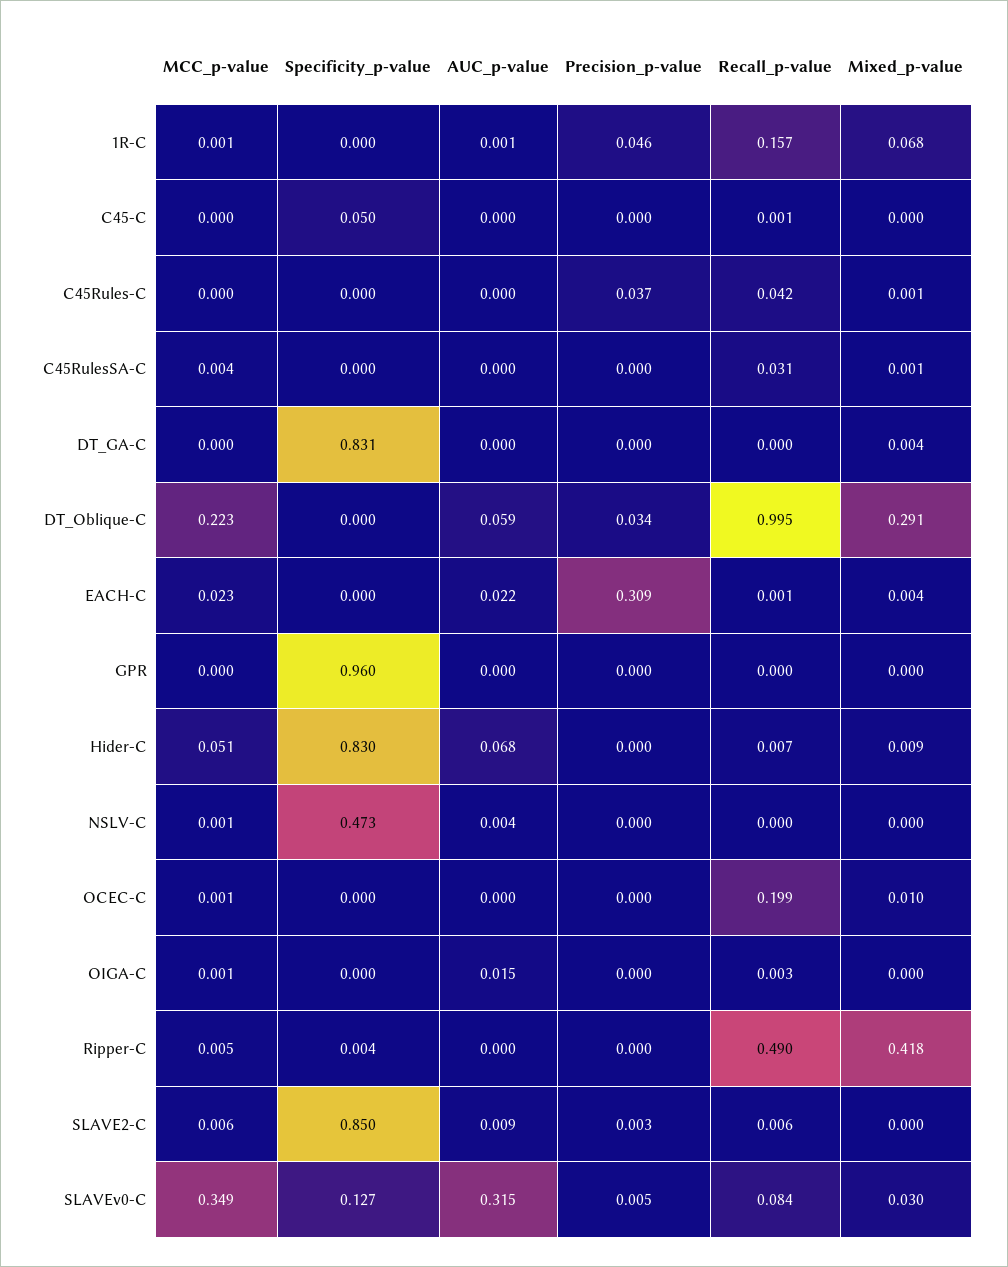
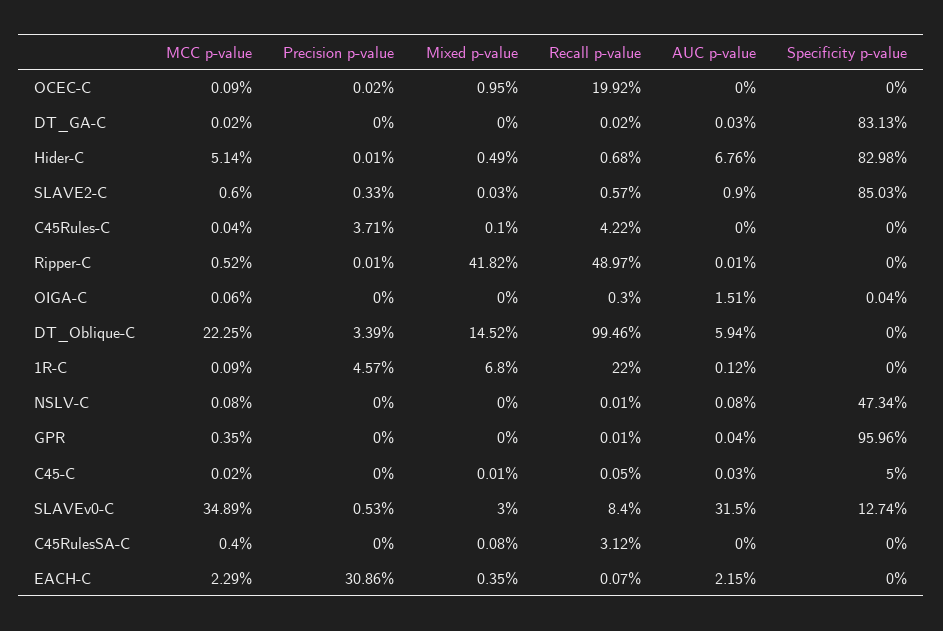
  {
    "MCC_p-value": {
      "1R-C": 0.0009,
      "C45-C": 0.0002,
      "C45Rules-C": 0.0004,
      "C45RulesSA-C": 0.004,
      "DT_GA-C": 0.0002,
      "DT_Oblique-C": 0.2225,
      "EACH-C": 0.0229,
-     "GPR": 0,
+     "GPR": 0.0035,
      "Hider-C": 0.0514,
      "NSLV-C": 0.0008,
      "OCEC-C": 0.0009,
      "OIGA-C": 0.0006,
      "Ripper-C": 0.0052,
      "SLAVE2-C": 0.006,
      "SLAVEv0-C": 0.3489
    },
    "Specificity_p-value": {
      "1R-C": 0,
      "C45-C": 0.05,
      "C45Rules-C": 0,
      "C45RulesSA-C": 0,
      "DT_GA-C": 0.8313,
      "DT_Oblique-C": 0,
      "EACH-C": 0,
      "GPR": 0.9596,
      "Hider-C": 0.8298,
      "NSLV-C": 0.4734,
      "OCEC-C": 0,
      "OIGA-C": 0.0004,
-     "Ripper-C": 0.004,
+     "Ripper-C": 0,
      "SLAVE2-C": 0.8503,
      "SLAVEv0-C": 0.1274
    },
    "AUC_p-value": {
      "1R-C": 0.0012,
      "C45-C": 0.0003,
      "C45Rules-C": 0,
      "C45RulesSA-C": 0,
      "DT_GA-C": 0.0003,
      "DT_Oblique-C": 0.0594,
      "EACH-C": 0.0215,
      "GPR": 0.0004,
      "Hider-C": 0.0676,
-     "NSLV-C": 0.004,
+     "NSLV-C": 0.0008,
      "OCEC-C": 0,
      "OIGA-C": 0.0151,
      "Ripper-C": 0.0001,
      "SLAVE2-C": 0.009,
      "SLAVEv0-C": 0.315
    },
    "Precision_p-value": {
      "1R-C": 0.0457,
      "C45-C": 0,
      "C45Rules-C": 0.0371,
      "C45RulesSA-C": 0,
      "DT_GA-C": 0,
      "DT_Oblique-C": 0.0339,
      "EACH-C": 0.3086,
      "GPR": 0,
      "Hider-C": 0.0001,
      "NSLV-C": 0,
      "OCEC-C": 0.0002,
      "OIGA-C": 0,
      "Ripper-C": 0.0001,
      "SLAVE2-C": 0.0033,
      "SLAVEv0-C": 0.0053
    },
    "Recall_p-value": {
-     "1R-C": 0.157,
+     "1R-C": 0.22,
      "C45-C": 0.0005,
      "C45Rules-C": 0.0422,
      "C45RulesSA-C": 0.0312,
      "DT_GA-C": 0.0002,
      "DT_Oblique-C": 0.9946,
      "EACH-C": 0.0007,
      "GPR": 0.0001,
      "Hider-C": 0.0068,
      "NSLV-C": 0.0001,
      "OCEC-C": 0.1992,
      "OIGA-C": 0.003,
      "Ripper-C": 0.4897,
      "SLAVE2-C": 0.0057,
      "SLAVEv0-C": 0.084
    },
    "Mixed_p-value": {
      "1R-C": 0.068,
      "C45-C": 0.0001,
      "C45Rules-C": 0.001,
      "C45RulesSA-C": 0.0008,
-     "DT_GA-C": 0.004,
+     "DT_GA-C": 0,
-     "DT_Oblique-C": 0.291,
+     "DT_Oblique-C": 0.1452,
      "EACH-C": 0.0035,
      "GPR": 0,
-     "Hider-C": 0.009,
+     "Hider-C": 0.0049,
      "NSLV-C": 0,
      "OCEC-C": 0.0095,
      "OIGA-C": 0,
      "Ripper-C": 0.4182,
      "SLAVE2-C": 0.0003,
      "SLAVEv0-C": 0.03
    }
  }

